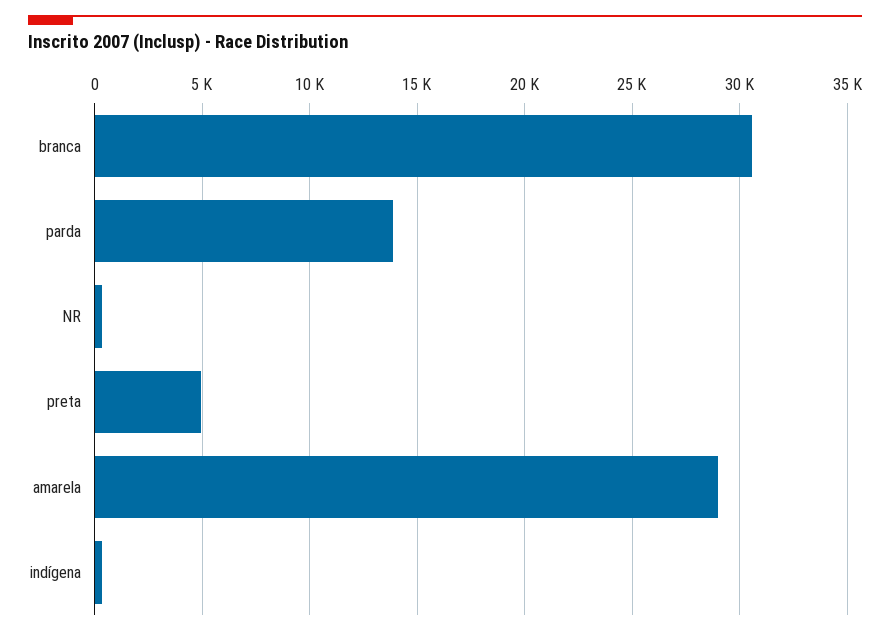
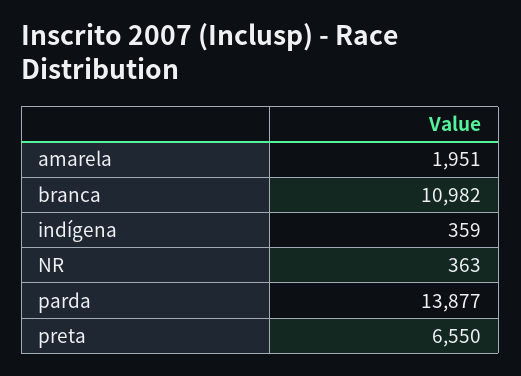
  {
-   "branca": 30500,
+   "branca": 10982,
    "parda": 13877,
    "NR": 363,
-   "preta": 5000,
+   "preta": 6550,
-   "amarela": 29000,
+   "amarela": 1951,
    "indígena": 359
  }

